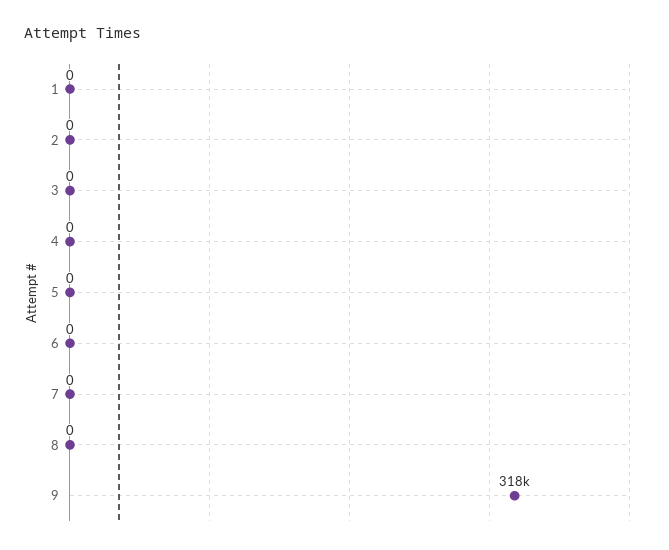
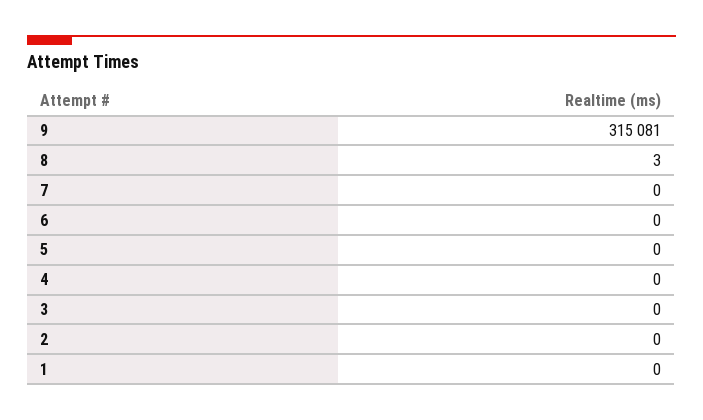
  {
    "1": 0,
    "2": 0,
    "3": 0,
    "4": 0,
    "5": 0,
    "6": 0,
    "7": 0,
-   "8": 0,
+   "8": 3,
-   "9": 318000
+   "9": 315081
  }

